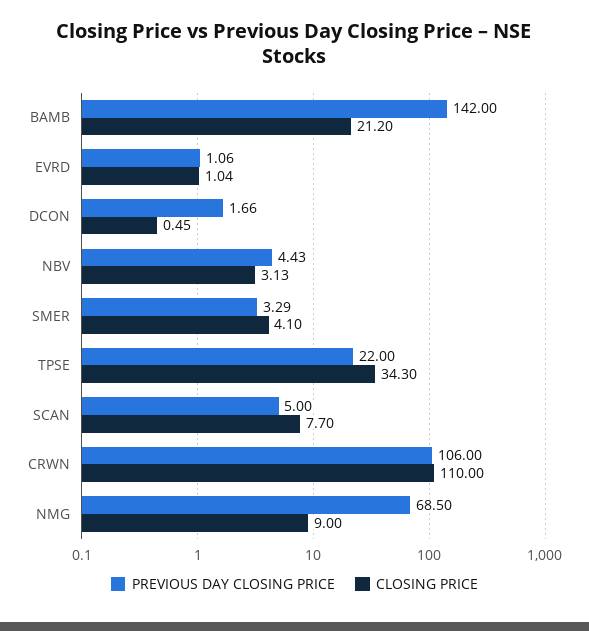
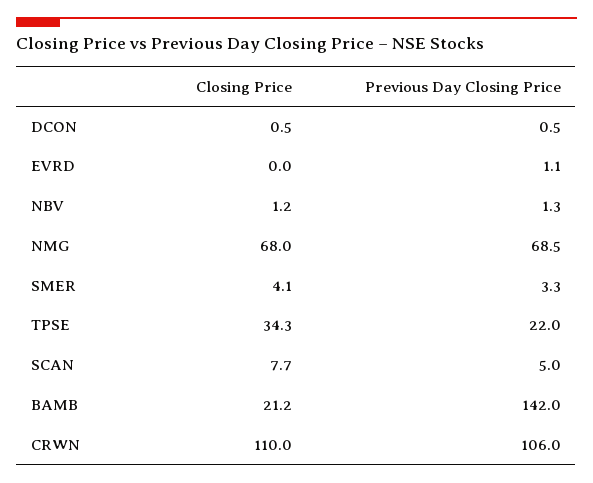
  {
    "PREVIOUS DAY CLOSING PRICE": {
      "BAMB": 142,
      "EVRD": 1.06,
-     "DCON": 1.66,
+     "DCON": 0.5,
-     "NBV": 4.43,
+     "NBV": 1.3,
      "SMER": 3.29,
      "TPSE": 22,
      "SCAN": 5,
      "CRWN": 106,
      "NMG": 68.5
    },
    "CLOSING PRICE": {
      "BAMB": 21.2,
-     "EVRD": 1.04,
+     "EVRD": 0,
      "DCON": 0.45,
-     "NBV": 3.13,
+     "NBV": 1.2,
      "SMER": 4.1,
      "TPSE": 34.3,
      "SCAN": 7.7,
      "CRWN": 110,
-     "NMG": 9
+     "NMG": 68
    }
  }

